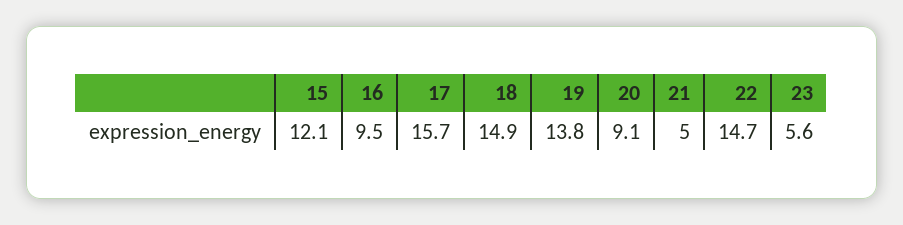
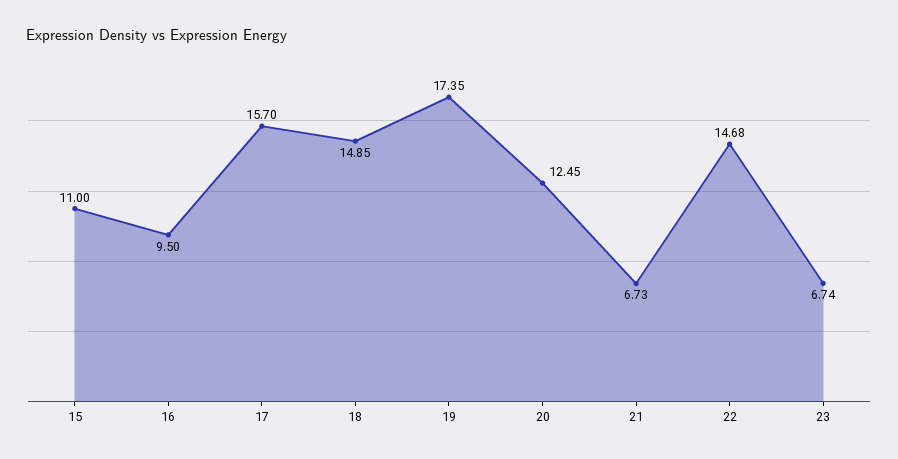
  {
-   "15": 12.1,
+   "15": 11,
    "16": 9.5,
    "17": 15.7,
    "18": 14.85,
-   "19": 13.8,
+   "19": 17.35,
-   "20": 9.1,
+   "20": 12.45,
-   "21": 5,
+   "21": 6.73,
    "22": 14.68,
-   "23": 5.6
+   "23": 6.74
  }

